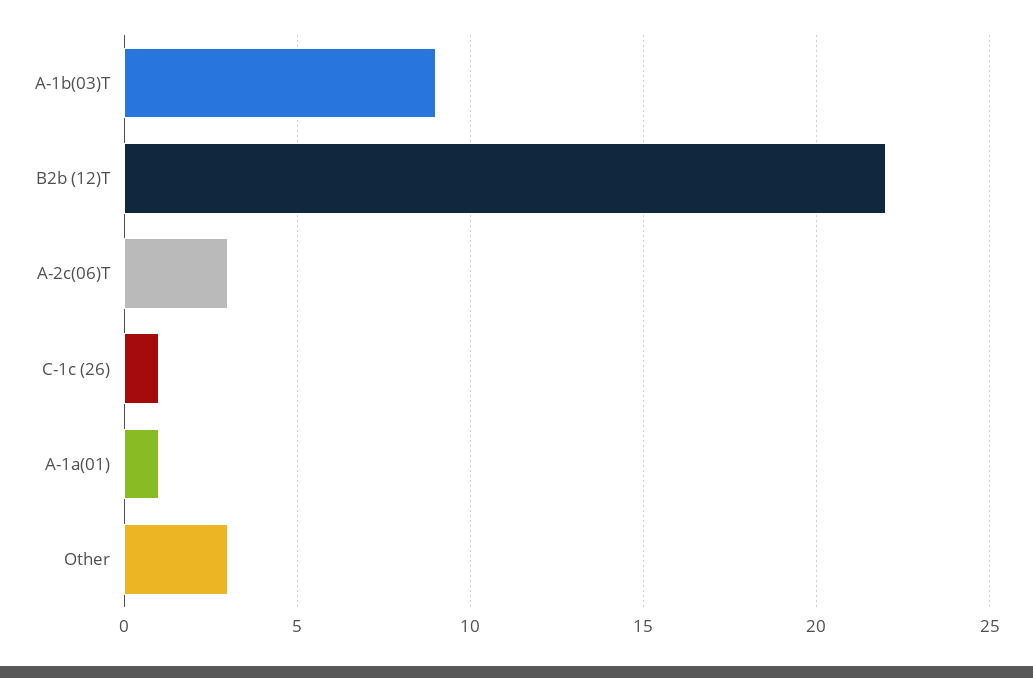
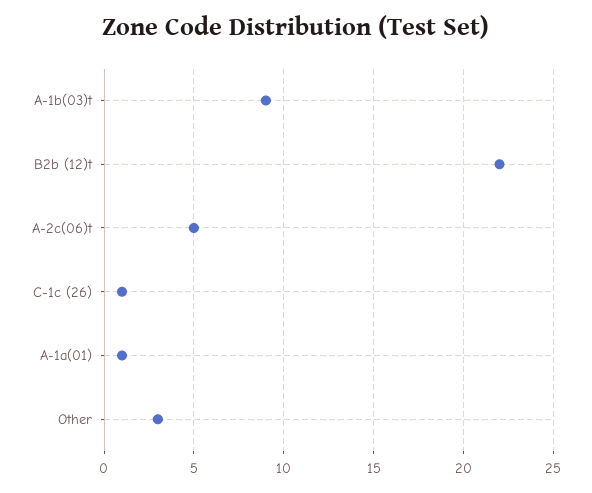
  {
    "A-1b(03)T": 9,
    "B2b (12)T": 22,
-   "A-2c(06)T": 3,
+   "A-2c(06)T": 5,
    "C-1c (26)": 1,
    "A-1a(01)": 1,
    "Other": 3
  }

